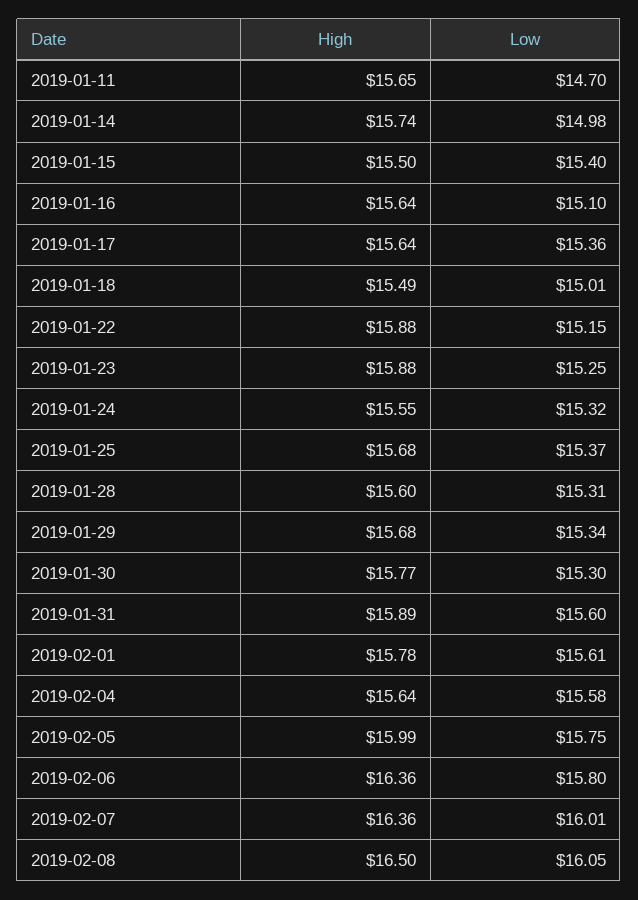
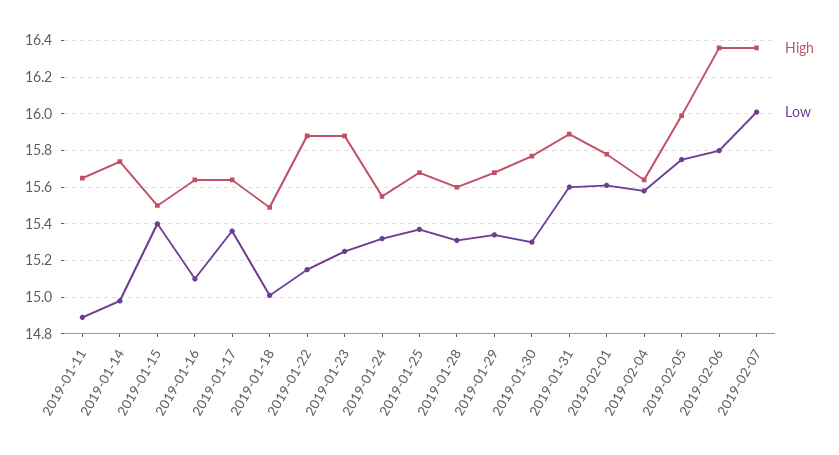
  {
    "High": {
      "2019-01-11": 15.65,
      "2019-01-14": 15.74,
      "2019-01-15": 15.5,
      "2019-01-16": 15.64,
      "2019-01-17": 15.64,
      "2019-01-18": 15.49,
      "2019-01-22": 15.88,
      "2019-01-23": 15.88,
      "2019-01-24": 15.55,
      "2019-01-25": 15.68,
      "2019-01-28": 15.6,
      "2019-01-29": 15.68,
      "2019-01-30": 15.77,
      "2019-01-31": 15.89,
      "2019-02-01": 15.78,
      "2019-02-04": 15.64,
      "2019-02-05": 15.99,
      "2019-02-06": 16.36,
-     "2019-02-07": 16.36,
+     "2019-02-07": 16.36
-     "2019-02-08": 16.5
    },
    "Low": {
-     "2019-01-11": 14.7,
+     "2019-01-11": 14.9,
      "2019-01-14": 14.98,
      "2019-01-15": 15.4,
      "2019-01-16": 15.1,
      "2019-01-17": 15.36,
      "2019-01-18": 15.01,
      "2019-01-22": 15.15,
      "2019-01-23": 15.25,
      "2019-01-24": 15.32,
      "2019-01-25": 15.37,
      "2019-01-28": 15.31,
      "2019-01-29": 15.34,
      "2019-01-30": 15.3,
      "2019-01-31": 15.6,
      "2019-02-01": 15.61,
      "2019-02-04": 15.58,
      "2019-02-05": 15.75,
      "2019-02-06": 15.8,
-     "2019-02-07": 16.01,
+     "2019-02-07": 16.01
-     "2019-02-08": 16.05
    }
  }

